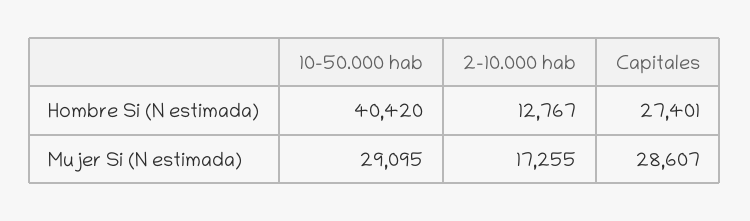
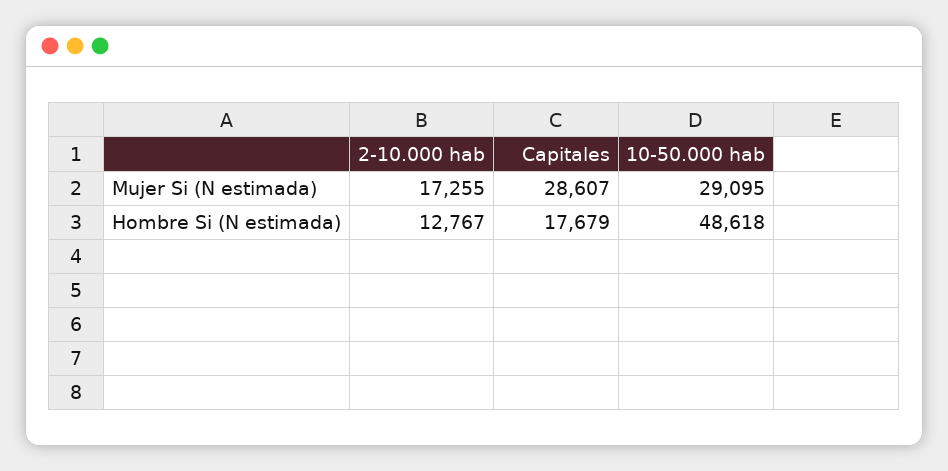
  {
    "10-50.000 hab": {
-     "Hombre Si (N estimada)": 40420,
+     "Hombre Si (N estimada)": 48618,
      "Mujer Si (N estimada)": 29095
    },
    "2-10.000 hab": {
      "Hombre Si (N estimada)": 12767,
      "Mujer Si (N estimada)": 17255
    },
    "Capitales": {
-     "Hombre Si (N estimada)": 27401,
+     "Hombre Si (N estimada)": 17679,
      "Mujer Si (N estimada)": 28607
    }
  }

